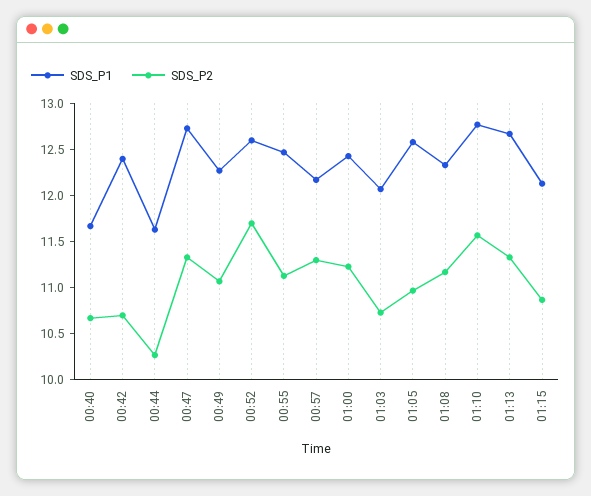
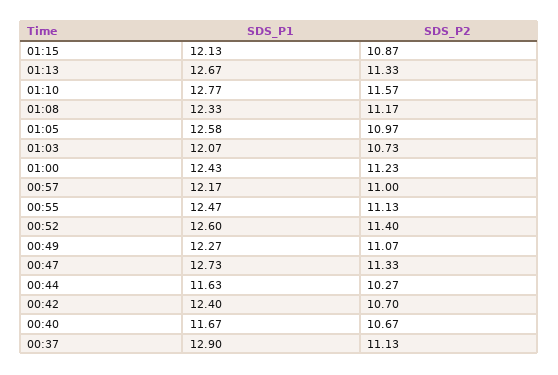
  {
    "SDS_P1": {
      "00:40": 11.67,
      "00:42": 12.4,
      "00:44": 11.63,
      "00:47": 12.73,
      "00:49": 12.27,
      "00:52": 12.6,
      "00:55": 12.47,
      "00:57": 12.17,
      "01:00": 12.43,
      "01:03": 12.07,
      "01:05": 12.58,
      "01:08": 12.33,
      "01:10": 12.77,
      "01:13": 12.67,
-     "01:15": 12.13
+     "01:15": 12.13,
+     "00:37": 12.9
    },
    "SDS_P2": {
      "00:40": 10.67,
      "00:42": 10.7,
      "00:44": 10.27,
      "00:47": 11.33,
      "00:49": 11.07,
-     "00:52": 11.7,
+     "00:52": 11.4,
      "00:55": 11.13,
-     "00:57": 11.3,
+     "00:57": 11,
      "01:00": 11.23,
      "01:03": 10.73,
      "01:05": 10.97,
      "01:08": 11.17,
      "01:10": 11.57,
      "01:13": 11.33,
-     "01:15": 10.87
+     "01:15": 10.87,
+     "00:37": 11.13
    }
  }

